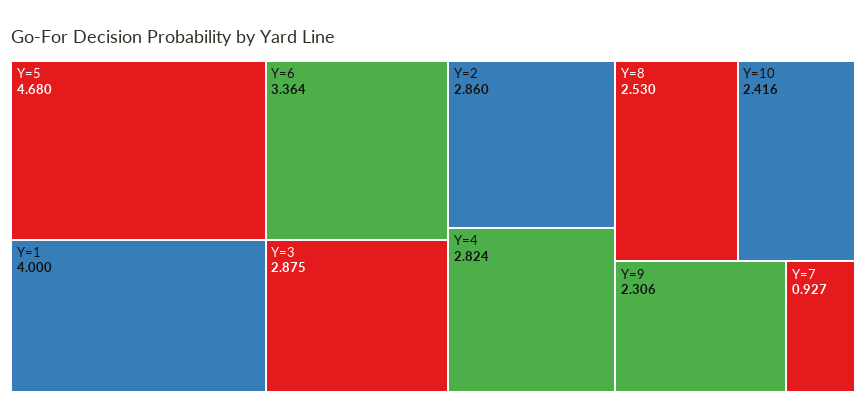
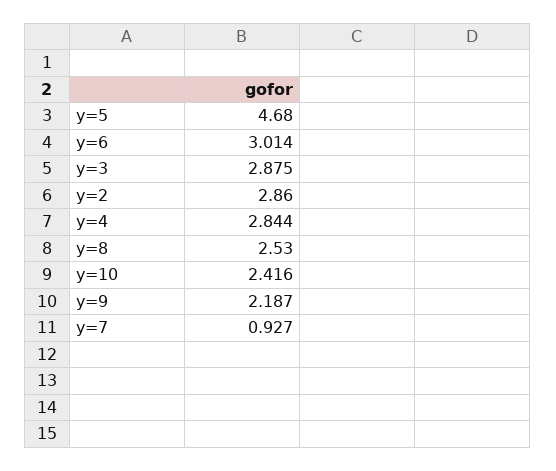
  {
    "Y=5": 4.68,
-   "Y=1": 4,
-   "Y=6": 3.364,
+   "Y=6": 3.014,
    "Y=3": 2.875,
    "Y=2": 2.86,
-   "Y=4": 2.824,
+   "Y=4": 2.844,
    "Y=8": 2.53,
    "Y=10": 2.416,
-   "Y=9": 2.306,
+   "Y=9": 2.187,
    "Y=7": 0.927
  }

